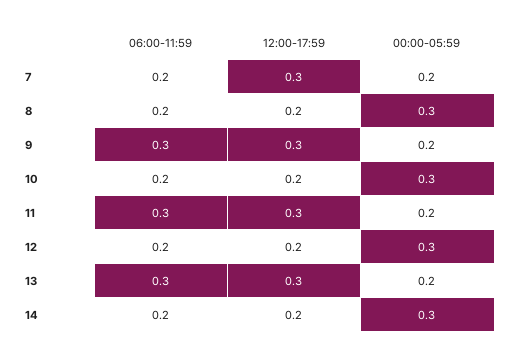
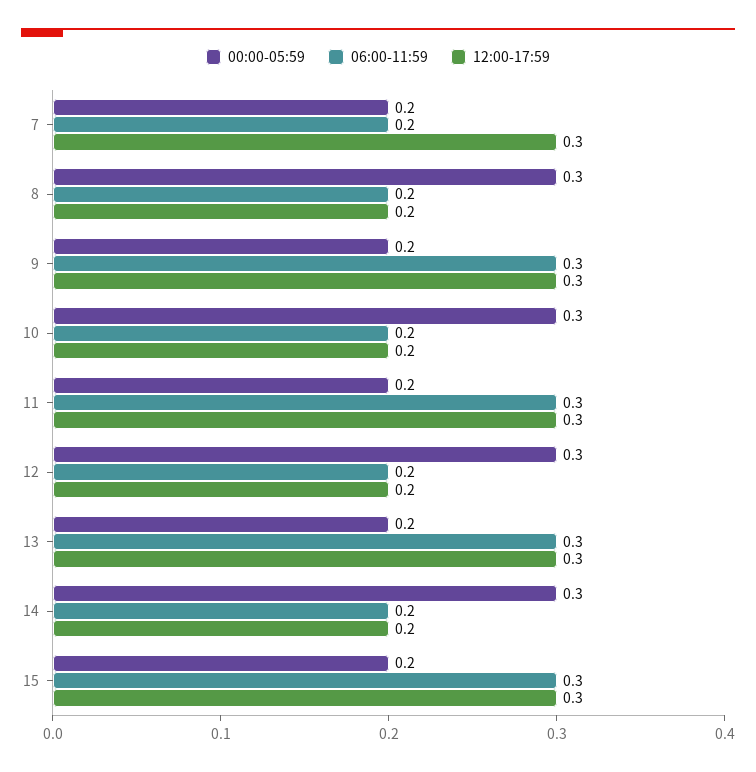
  {
    "06:00-11:59": {
      "7": 0.2,
      "8": 0.2,
      "9": 0.3,
      "10": 0.2,
      "11": 0.3,
      "12": 0.2,
      "13": 0.3,
-     "14": 0.2
+     "14": 0.2,
+     "15": 0.3
    },
    "12:00-17:59": {
      "7": 0.3,
      "8": 0.2,
      "9": 0.3,
      "10": 0.2,
      "11": 0.3,
      "12": 0.2,
      "13": 0.3,
-     "14": 0.2
+     "14": 0.2,
+     "15": 0.3
    },
    "00:00-05:59": {
      "7": 0.2,
      "8": 0.3,
      "9": 0.2,
      "10": 0.3,
      "11": 0.2,
      "12": 0.3,
      "13": 0.2,
-     "14": 0.3
+     "14": 0.3,
+     "15": 0.2
    }
  }

